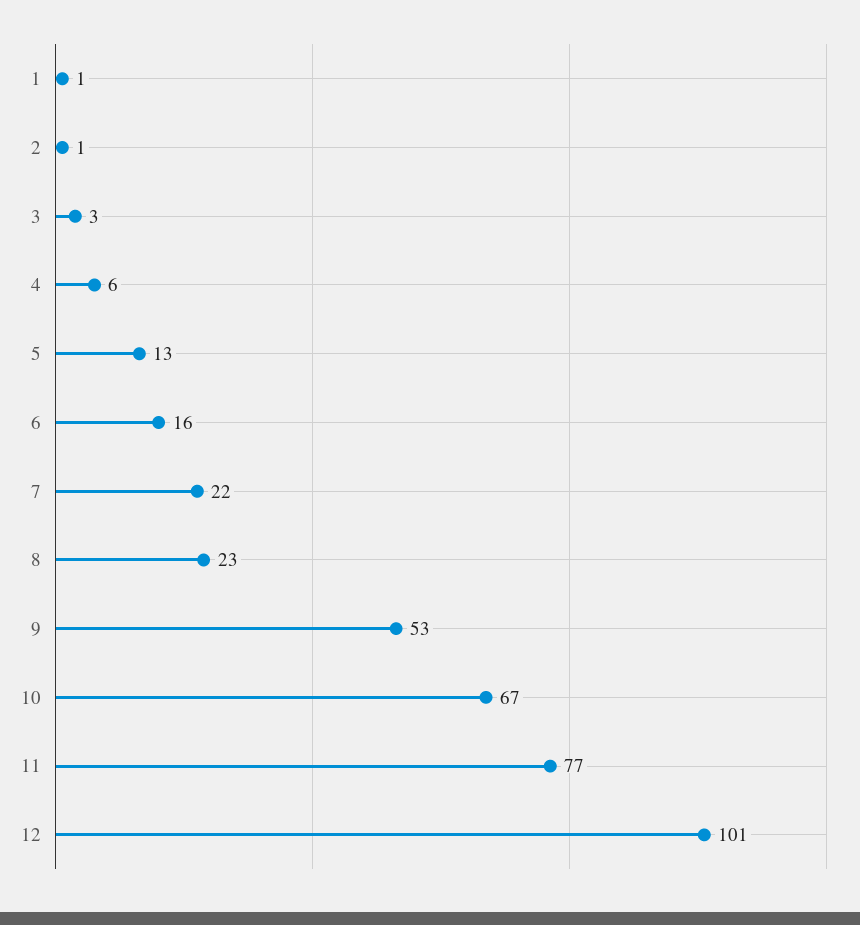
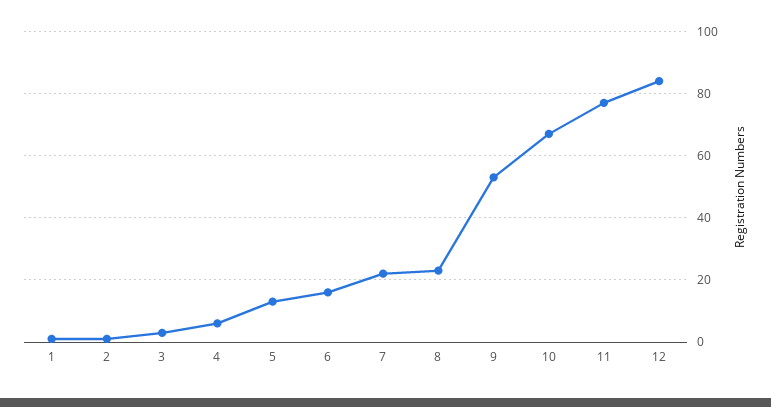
  {
    "1": 1,
    "2": 1,
    "3": 3,
    "4": 6,
    "5": 13,
    "6": 16,
    "7": 22,
    "8": 23,
    "9": 53,
    "10": 67,
    "11": 77,
-   "12": 101
+   "12": 85
  }

